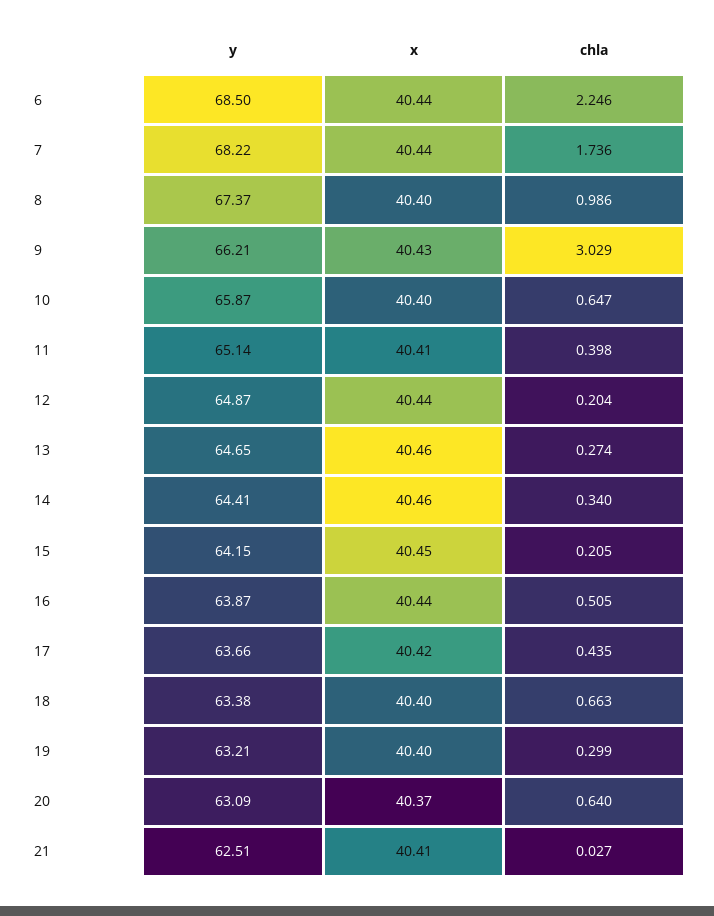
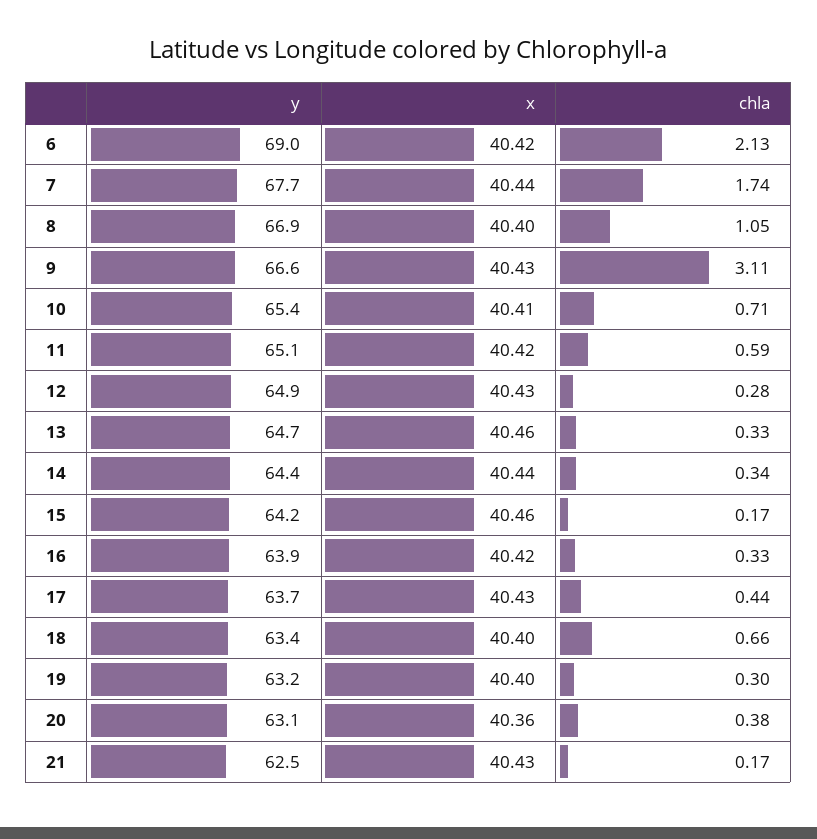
  {
    "y": {
-     "6": 68.5,
+     "6": 69,
-     "7": 68.22,
+     "7": 67.7,
-     "8": 67.37,
+     "8": 66.9,
-     "9": 66.21,
+     "9": 66.6,
-     "10": 65.87,
+     "10": 65.4,
      "11": 65.14,
      "12": 64.87,
      "13": 64.65,
      "14": 64.41,
      "15": 64.15,
      "16": 63.87,
      "17": 63.66,
      "18": 63.38,
      "19": 63.21,
      "20": 63.09,
      "21": 62.51
    },
    "x": {
-     "6": 40.44,
+     "6": 40.42,
      "7": 40.44,
      "8": 40.4,
      "9": 40.43,
-     "10": 40.4,
+     "10": 40.41,
-     "11": 40.41,
+     "11": 40.42,
-     "12": 40.44,
+     "12": 40.43,
      "13": 40.46,
-     "14": 40.46,
+     "14": 40.44,
-     "15": 40.45,
+     "15": 40.46,
-     "16": 40.44,
+     "16": 40.42,
-     "17": 40.42,
+     "17": 40.43,
      "18": 40.4,
      "19": 40.4,
-     "20": 40.37,
+     "20": 40.36,
-     "21": 40.41
+     "21": 40.43
    },
    "chla": {
-     "6": 2.246,
+     "6": 2.13,
      "7": 1.736,
-     "8": 0.986,
+     "8": 1.05,
-     "9": 3.029,
+     "9": 3.11,
-     "10": 0.647,
+     "10": 0.71,
-     "11": 0.398,
+     "11": 0.59,
-     "12": 0.204,
+     "12": 0.28,
-     "13": 0.274,
+     "13": 0.33,
      "14": 0.34,
-     "15": 0.205,
+     "15": 0.17,
-     "16": 0.505,
+     "16": 0.33,
      "17": 0.435,
      "18": 0.663,
      "19": 0.299,
-     "20": 0.64,
+     "20": 0.38,
-     "21": 0.027
+     "21": 0.17
    }
  }

